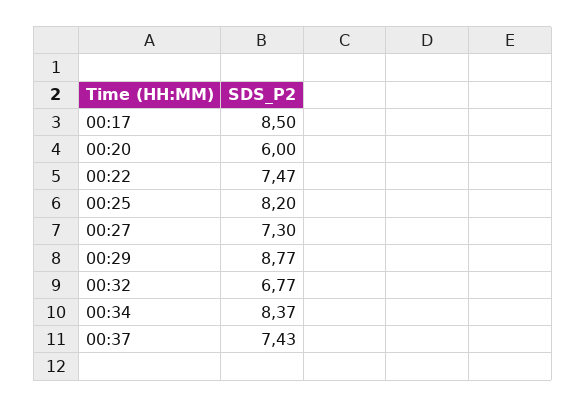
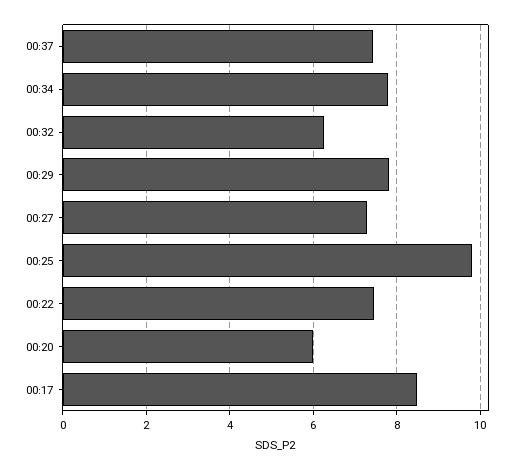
  {
    "00:17": 8.5,
    "00:20": 6,
    "00:22": 7.47,
-   "00:25": 8.2,
+   "00:25": 9.8,
    "00:27": 7.3,
-   "00:29": 8.77,
+   "00:29": 7.8,
-   "00:32": 6.77,
+   "00:32": 6.2,
-   "00:34": 8.37,
+   "00:34": 7.8,
    "00:37": 7.43
  }

